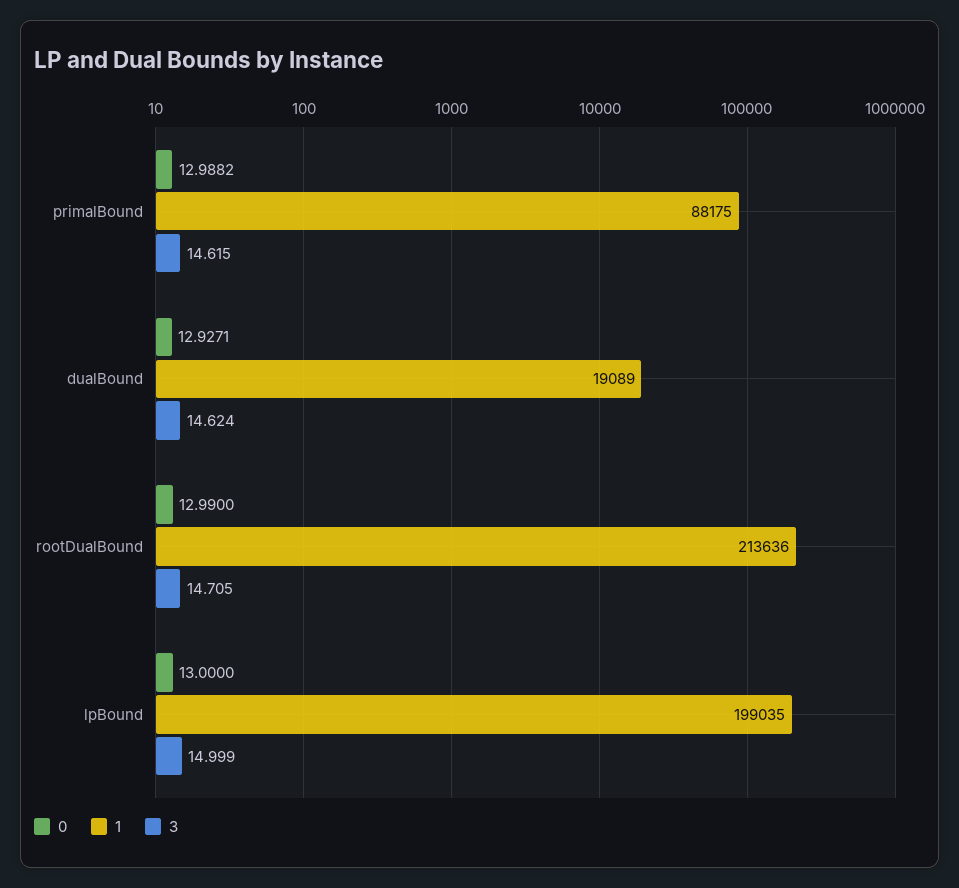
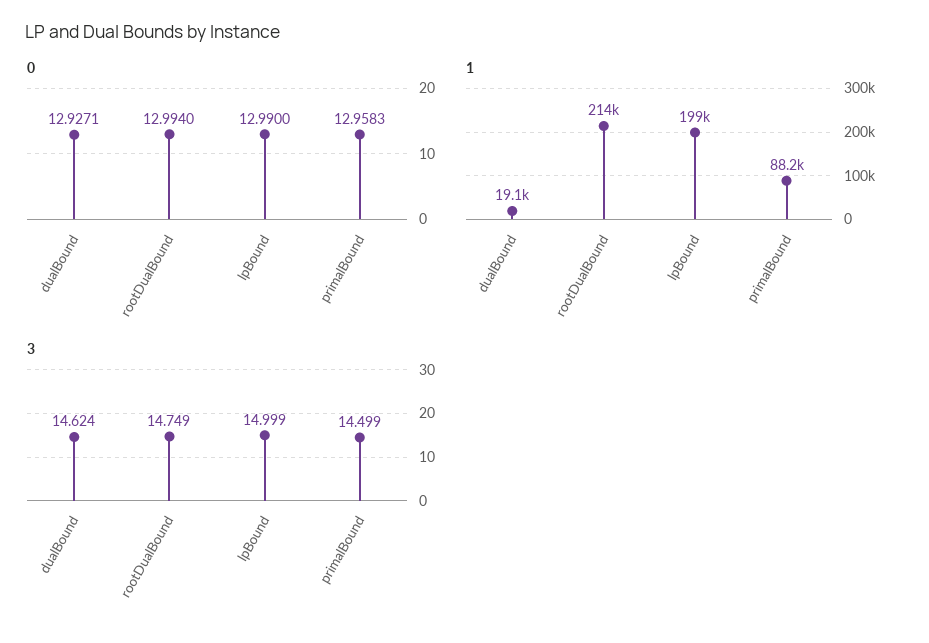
  {
    "0": {
-     "primalBound": 12.9882,
+     "primalBound": 12.9583,
      "dualBound": 12.9271,
-     "rootDualBound": 12.99,
+     "rootDualBound": 12.994,
-     "lpBound": 13
+     "lpBound": 12.99
    },
    "1": {
      "primalBound": 88175,
      "dualBound": 19089,
      "rootDualBound": 213636,
      "lpBound": 199035
    },
    "3": {
-     "primalBound": 14.615,
+     "primalBound": 14.499,
      "dualBound": 14.624,
-     "rootDualBound": 14.705,
+     "rootDualBound": 14.749,
      "lpBound": 14.999
    }
  }

